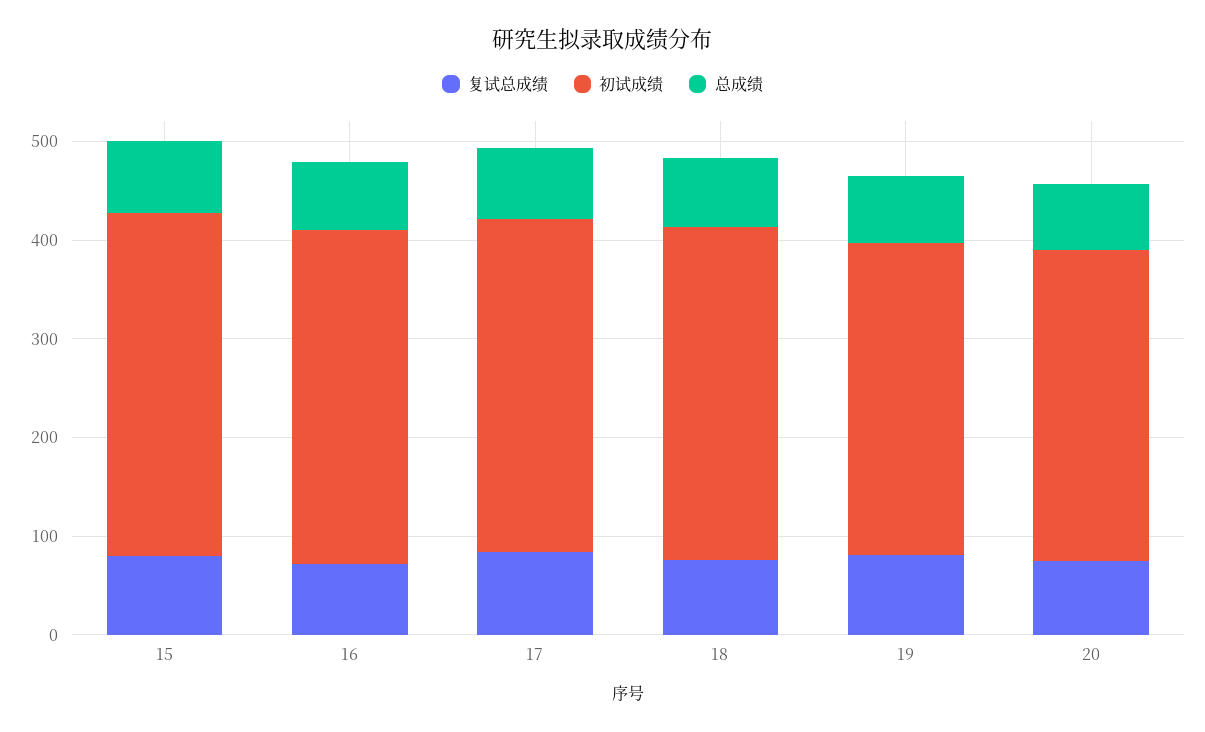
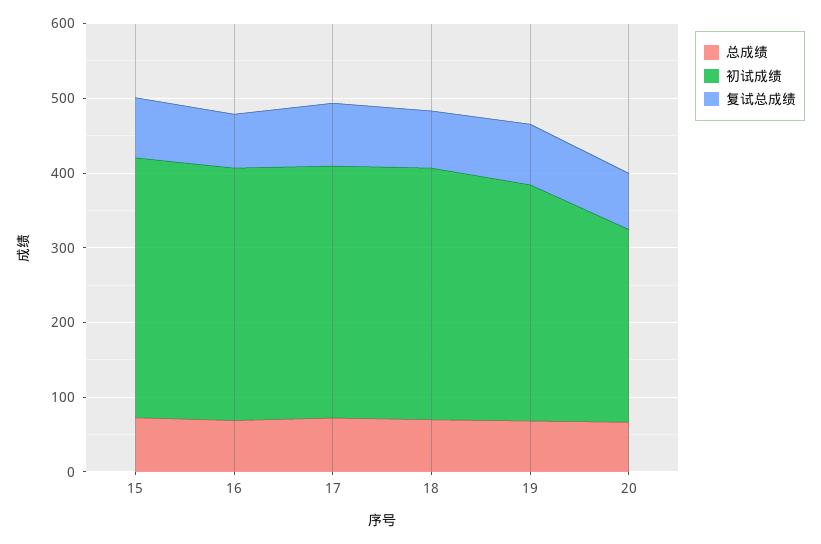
  {
    "复试总成绩": {
      "15": 80,
      "16": 80,
      "17": 80,
      "18": 80,
      "19": 80,
      "20": 80
    },
    "初试成绩": {
      "15": 340,
      "16": 340,
      "17": 340,
      "18": 340,
      "19": 320,
-     "20": 320
+     "20": 260
    },
    "总成绩": {
      "15": 80,
      "16": 60,
      "17": 80,
      "18": 60,
      "19": 60,
      "20": 60
    }
  }

